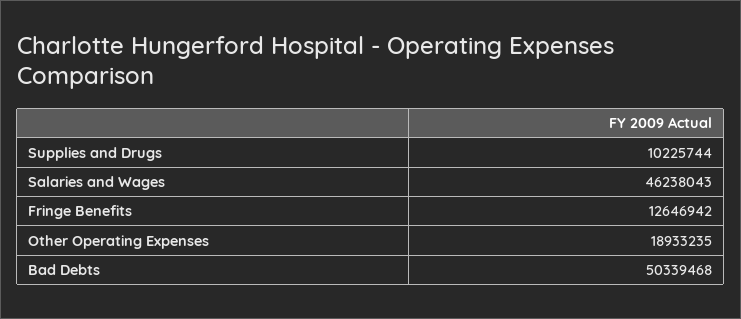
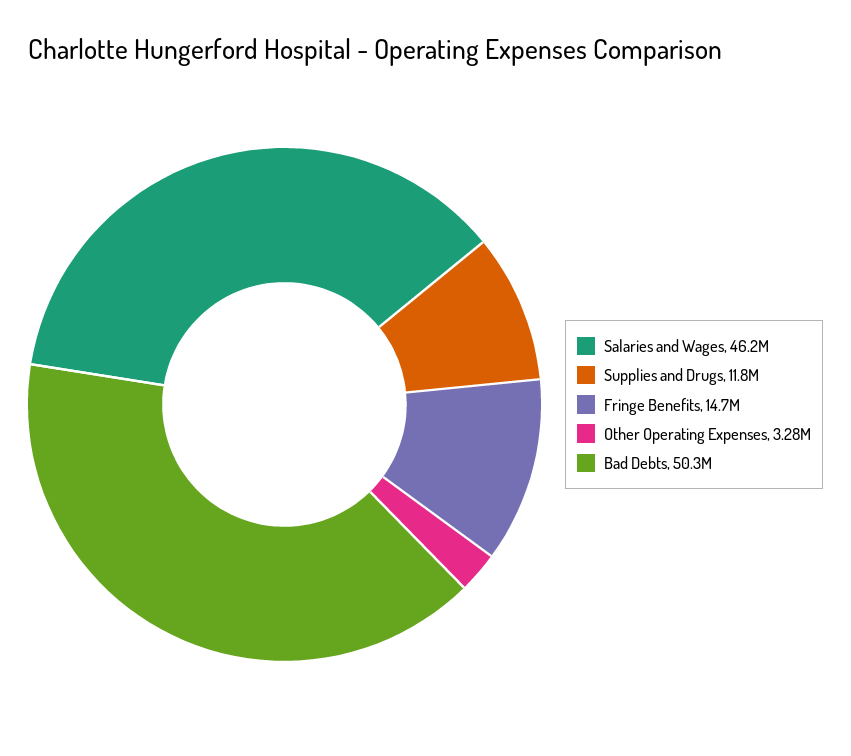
  {
-   "Supplies and Drugs": 10225744,
+   "Supplies and Drugs": 11800000,
    "Salaries and Wages": 46238043,
-   "Fringe Benefits": 12646942,
+   "Fringe Benefits": 14700000,
-   "Other Operating Expenses": 18933235,
+   "Other Operating Expenses": 3280000,
    "Bad Debts": 50339468
  }

